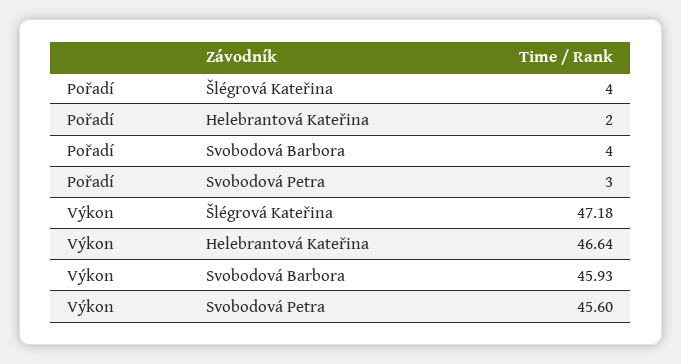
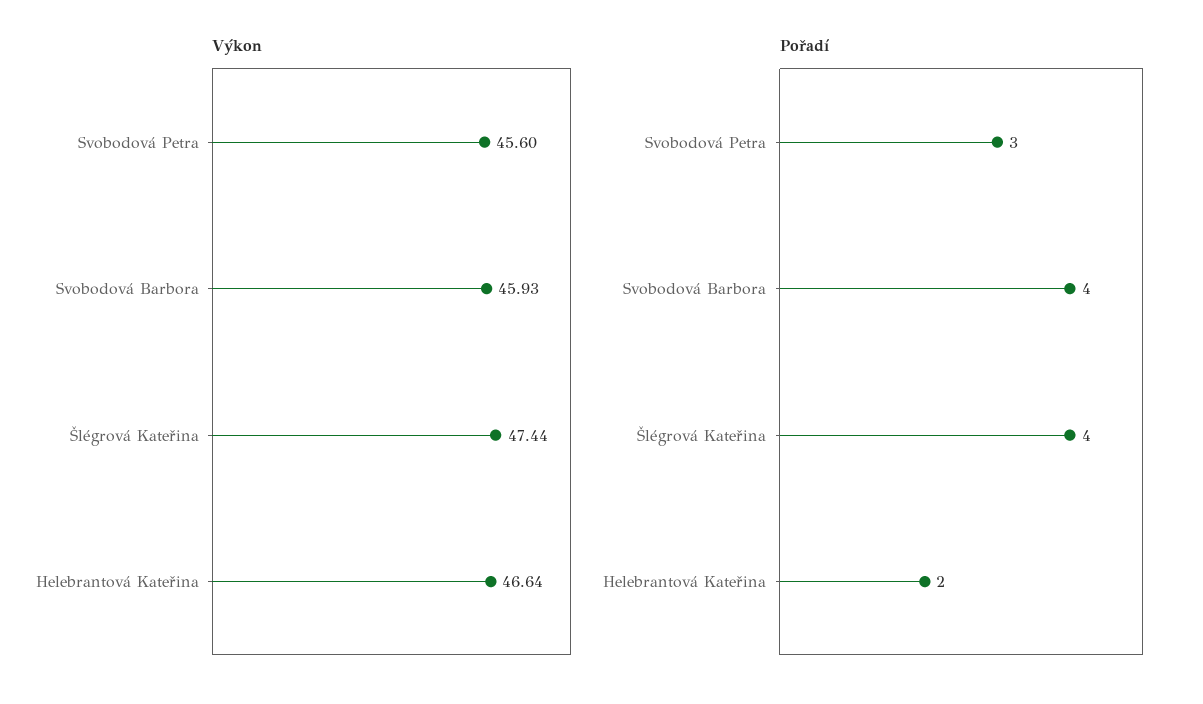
  {
    "Pořadí": {
      "Šlégrová Kateřina": 4,
      "Helebrantová Kateřina": 2,
      "Svobodová Barbora": 4,
      "Svobodová Petra": 3
    },
    "Výkon": {
-     "Šlégrová Kateřina": 47.18,
+     "Šlégrová Kateřina": 47.44,
      "Helebrantová Kateřina": 46.64,
      "Svobodová Barbora": 45.93,
      "Svobodová Petra": 45.6
    }
  }

